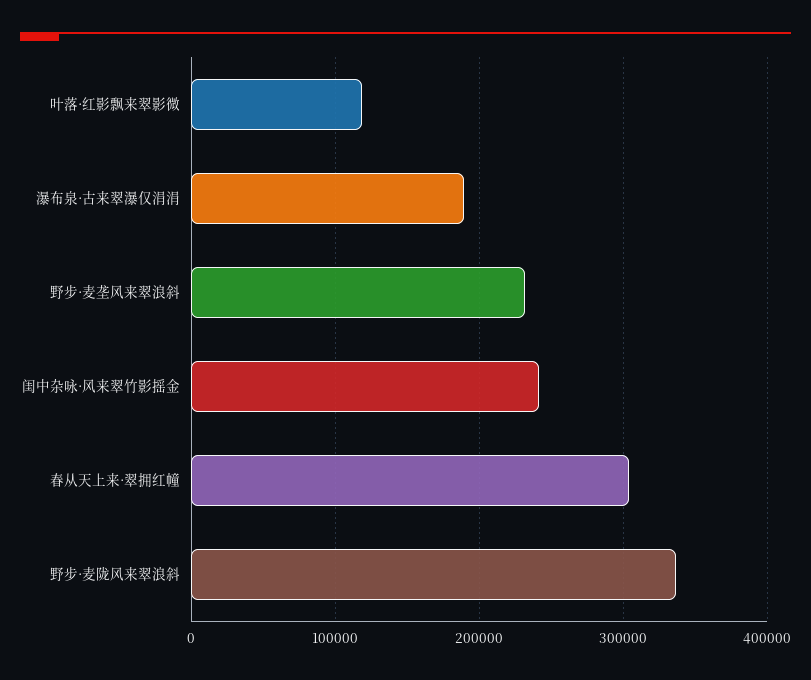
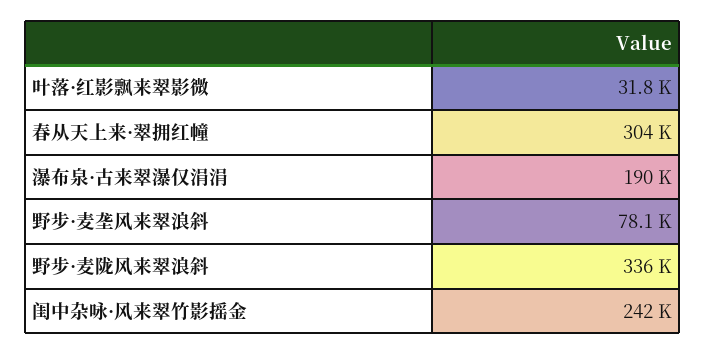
  {
-   "叶落·红影飘来翠影微": 120000,
+   "叶落·红影飘来翠影微": 31800,
    "瀑布泉·古来翠瀑仅涓涓": 190000,
-   "野步·麦垄风来翠浪斜": 230000,
+   "野步·麦垄风来翠浪斜": 78100,
    "闺中杂咏·风来翠竹影摇金": 242000,
    "春从天上来·翠拥红幢": 304000,
    "野步·麦陇风来翠浪斜": 336000
  }

